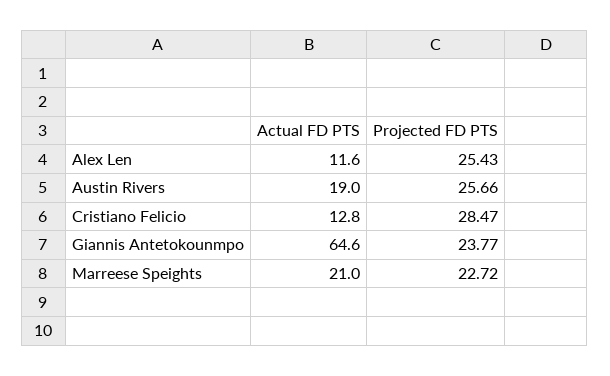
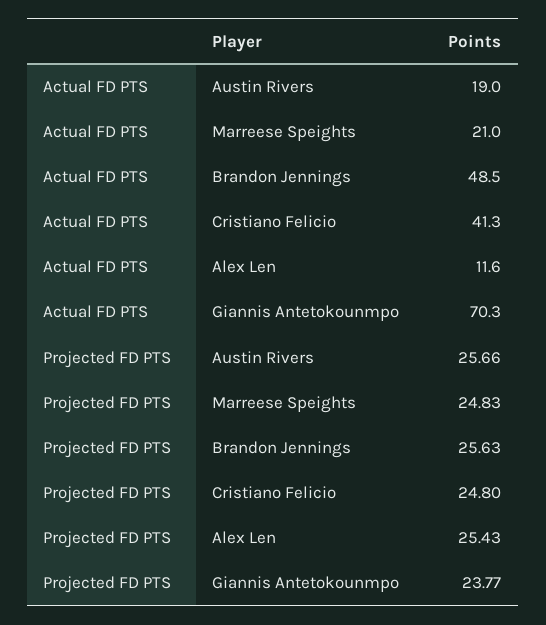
  {
    "Actual FD PTS": {
      "Alex Len": 11.6,
      "Austin Rivers": 19,
-     "Cristiano Felicio": 12.8,
+     "Cristiano Felicio": 41.3,
-     "Giannis Antetokounmpo": 64.6,
+     "Giannis Antetokounmpo": 70.3,
-     "Marreese Speights": 21
+     "Marreese Speights": 21,
+     "Brandon Jennings": 48.5
    },
    "Projected FD PTS": {
      "Alex Len": 25.43,
      "Austin Rivers": 25.66,
-     "Cristiano Felicio": 28.47,
+     "Cristiano Felicio": 24.8,
      "Giannis Antetokounmpo": 23.77,
-     "Marreese Speights": 22.72
+     "Marreese Speights": 24.83,
+     "Brandon Jennings": 25.63
    }
  }

